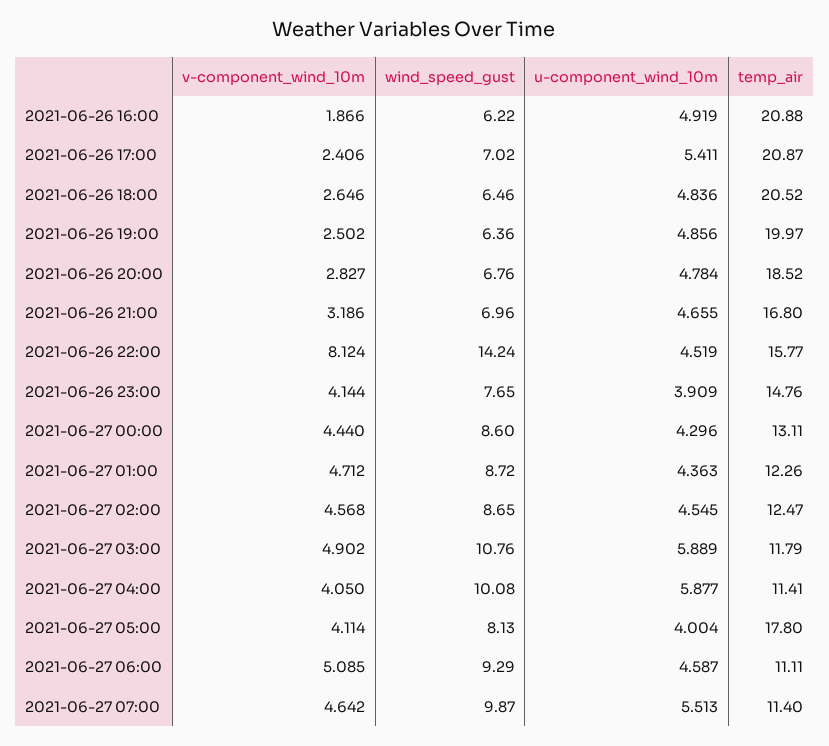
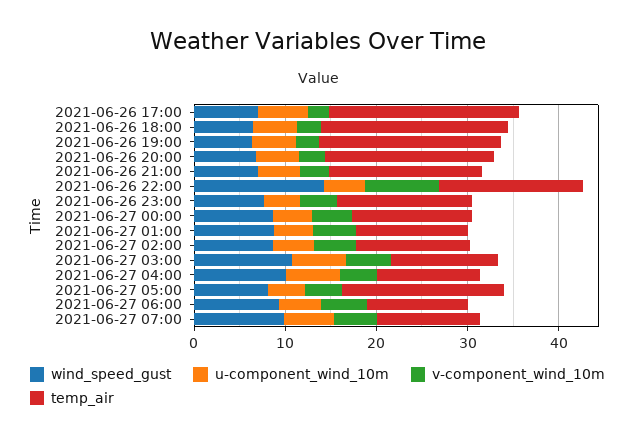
  {
    "v-component_wind_10m": {
-     "2021-06-26 16:00": 1.866,
      "2021-06-26 17:00": 2.406,
      "2021-06-26 18:00": 2.646,
      "2021-06-26 19:00": 2.502,
      "2021-06-26 20:00": 2.827,
      "2021-06-26 21:00": 3.186,
      "2021-06-26 22:00": 8.124,
      "2021-06-26 23:00": 4.144,
      "2021-06-27 00:00": 4.44,
      "2021-06-27 01:00": 4.712,
      "2021-06-27 02:00": 4.568,
      "2021-06-27 03:00": 4.902,
      "2021-06-27 04:00": 4.05,
      "2021-06-27 05:00": 4.114,
      "2021-06-27 06:00": 5.085,
      "2021-06-27 07:00": 4.642
    },
    "wind_speed_gust": {
-     "2021-06-26 16:00": 6.22,
      "2021-06-26 17:00": 7.02,
      "2021-06-26 18:00": 6.46,
      "2021-06-26 19:00": 6.36,
      "2021-06-26 20:00": 6.76,
      "2021-06-26 21:00": 6.96,
      "2021-06-26 22:00": 14.24,
      "2021-06-26 23:00": 7.65,
      "2021-06-27 00:00": 8.6,
      "2021-06-27 01:00": 8.72,
      "2021-06-27 02:00": 8.65,
      "2021-06-27 03:00": 10.76,
      "2021-06-27 04:00": 10.08,
      "2021-06-27 05:00": 8.13,
      "2021-06-27 06:00": 9.29,
      "2021-06-27 07:00": 9.87
    },
    "u-component_wind_10m": {
-     "2021-06-26 16:00": 4.919,
      "2021-06-26 17:00": 5.411,
      "2021-06-26 18:00": 4.836,
      "2021-06-26 19:00": 4.856,
      "2021-06-26 20:00": 4.784,
      "2021-06-26 21:00": 4.655,
      "2021-06-26 22:00": 4.519,
      "2021-06-26 23:00": 3.909,
      "2021-06-27 00:00": 4.296,
      "2021-06-27 01:00": 4.363,
      "2021-06-27 02:00": 4.545,
      "2021-06-27 03:00": 5.889,
      "2021-06-27 04:00": 5.877,
      "2021-06-27 05:00": 4.004,
      "2021-06-27 06:00": 4.587,
      "2021-06-27 07:00": 5.513
    },
    "temp_air": {
-     "2021-06-26 16:00": 20.88,
      "2021-06-26 17:00": 20.87,
      "2021-06-26 18:00": 20.52,
      "2021-06-26 19:00": 19.97,
      "2021-06-26 20:00": 18.52,
      "2021-06-26 21:00": 16.8,
      "2021-06-26 22:00": 15.77,
      "2021-06-26 23:00": 14.76,
      "2021-06-27 00:00": 13.11,
      "2021-06-27 01:00": 12.26,
      "2021-06-27 02:00": 12.47,
      "2021-06-27 03:00": 11.79,
      "2021-06-27 04:00": 11.41,
      "2021-06-27 05:00": 17.8,
      "2021-06-27 06:00": 11.11,
      "2021-06-27 07:00": 11.4
    }
  }

